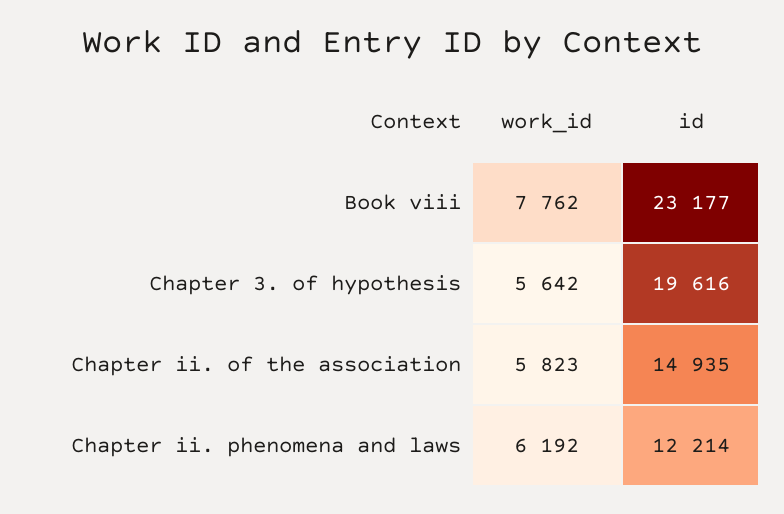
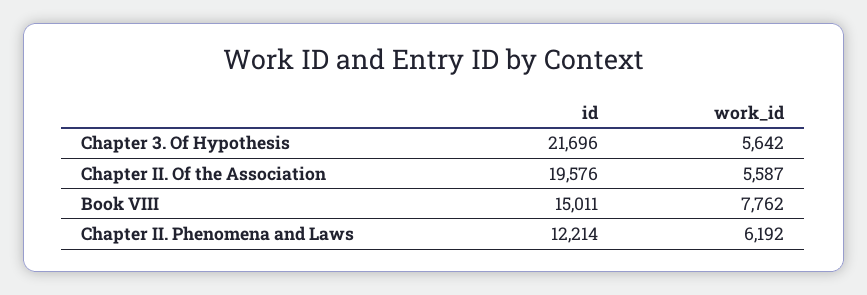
  {
    "work_id": {
      "Book viii": 7762,
      "Chapter 3. of hypothesis": 5642,
-     "Chapter ii. of the association": 5823,
+     "Chapter ii. of the association": 5587,
      "Chapter ii. phenomena and laws": 6192
    },
    "id": {
-     "Book viii": 23177,
+     "Book viii": 15011,
-     "Chapter 3. of hypothesis": 19616,
+     "Chapter 3. of hypothesis": 21696,
-     "Chapter ii. of the association": 14935,
+     "Chapter ii. of the association": 19576,
      "Chapter ii. phenomena and laws": 12214
    }
  }

